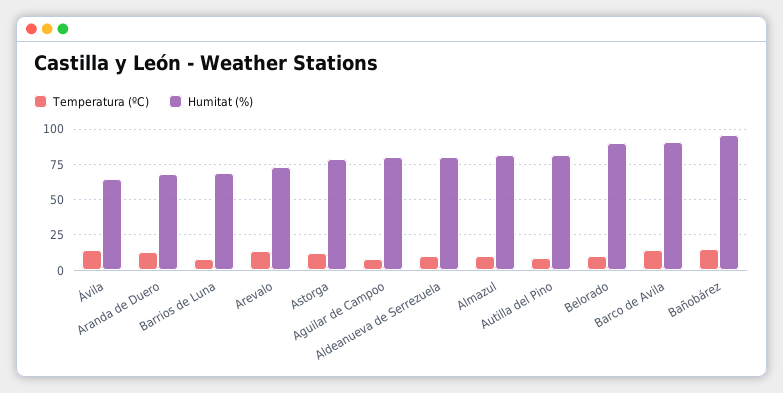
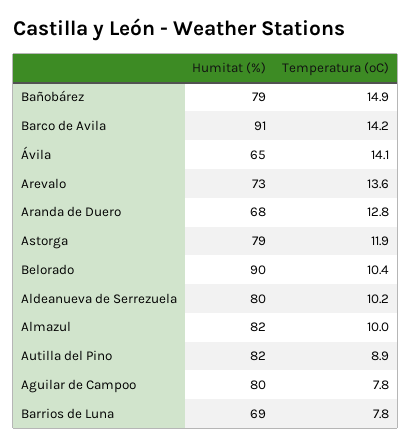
  {
    "Temperatura (ºC)": {
      "Ávila": 14.1,
      "Aranda de Duero": 12.8,
      "Barrios de Luna": 7.8,
      "Arevalo": 13.6,
      "Astorga": 11.9,
      "Aguilar de Campoo": 7.8,
      "Aldeanueva de Serrezuela": 10.2,
      "Almazul": 10,
      "Autilla del Pino": 8.9,
      "Belorado": 10.4,
      "Barco de Avila": 14.2,
      "Bañobárez": 14.9
    },
    "Humitat (%)": {
      "Ávila": 65,
      "Aranda de Duero": 68,
      "Barrios de Luna": 69,
      "Arevalo": 73,
      "Astorga": 79,
      "Aguilar de Campoo": 80,
      "Aldeanueva de Serrezuela": 80,
      "Almazul": 82,
      "Autilla del Pino": 82,
      "Belorado": 90,
      "Barco de Avila": 91,
-     "Bañobárez": 95
+     "Bañobárez": 79
    }
  }

